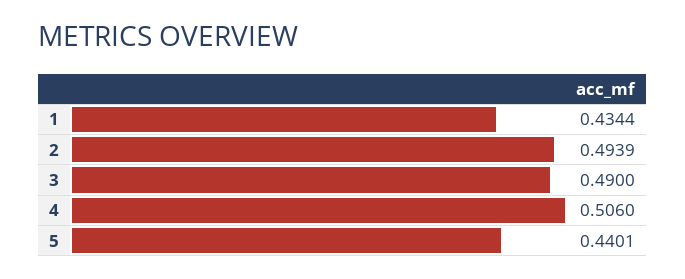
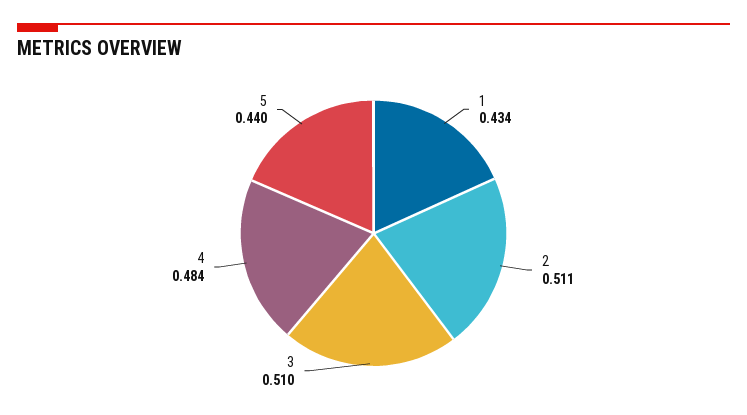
  {
    "1": 0.4344,
-   "2": 0.4939,
+   "2": 0.511,
-   "3": 0.49,
+   "3": 0.51,
-   "4": 0.506,
+   "4": 0.484,
    "5": 0.4401
  }

